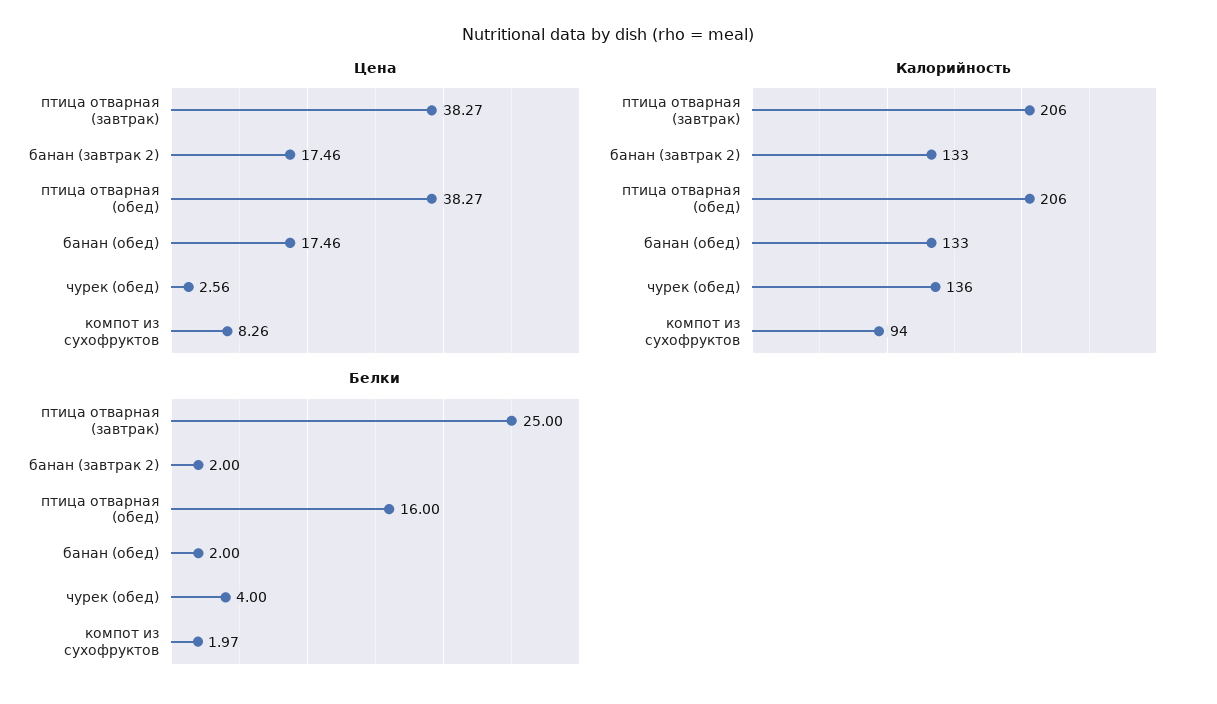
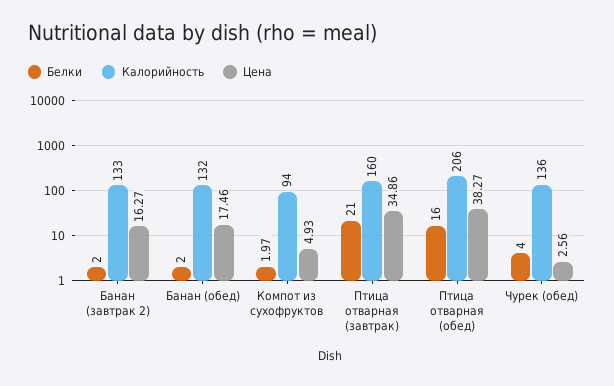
  {
    "Цена": {
-     "птица отварная (завтрак)": 38.27,
+     "птица отварная (завтрак)": 34.86,
-     "банан (завтрак 2)": 17.46,
+     "банан (завтрак 2)": 16.27,
      "птица отварная (обед)": 38.27,
      "банан (обед)": 17.46,
      "чурек (обед)": 2.56,
-     "компот из сухофруктов": 8.26
+     "компот из сухофруктов": 4.93
    },
    "Калорийность": {
-     "птица отварная (завтрак)": 206,
+     "птица отварная (завтрак)": 160,
      "банан (завтрак 2)": 133,
      "птица отварная (обед)": 206,
-     "банан (обед)": 133,
+     "банан (обед)": 132,
      "чурек (обед)": 136,
      "компот из сухофруктов": 94
    },
    "Белки": {
-     "птица отварная (завтрак)": 25,
+     "птица отварная (завтрак)": 21,
      "банан (завтрак 2)": 2,
      "птица отварная (обед)": 16,
      "банан (обед)": 2,
      "чурек (обед)": 4,
      "компот из сухофруктов": 1.97
    }
  }

